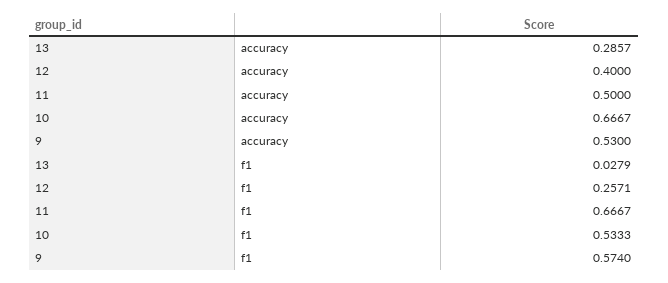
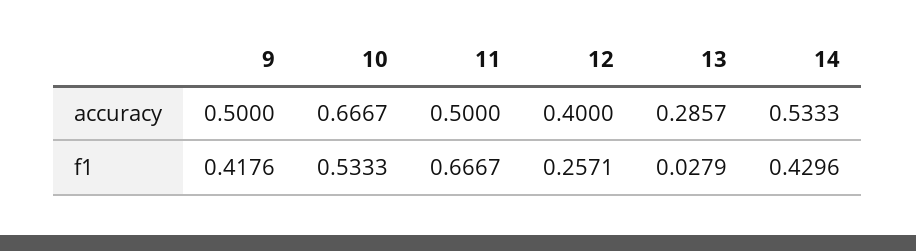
  {
    "13": {
      "accuracy": 0.2857,
      "f1": 0.0279
    },
    "12": {
      "accuracy": 0.4,
      "f1": 0.2571
    },
    "11": {
      "accuracy": 0.5,
      "f1": 0.6667
    },
    "10": {
      "accuracy": 0.6667,
      "f1": 0.5333
    },
    "9": {
-     "accuracy": 0.53,
+     "accuracy": 0.5,
-     "f1": 0.574
+     "f1": 0.4176
-   }
+   },
+   "14": {
+     "accuracy": 0.5333,
+     "f1": 0.4296
+   }
  }

